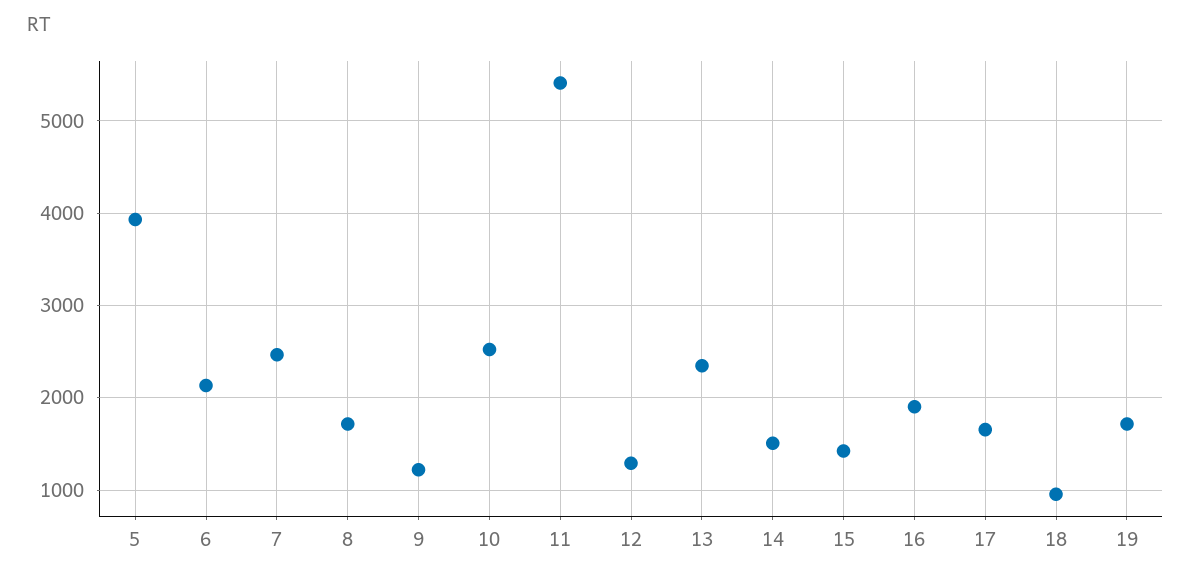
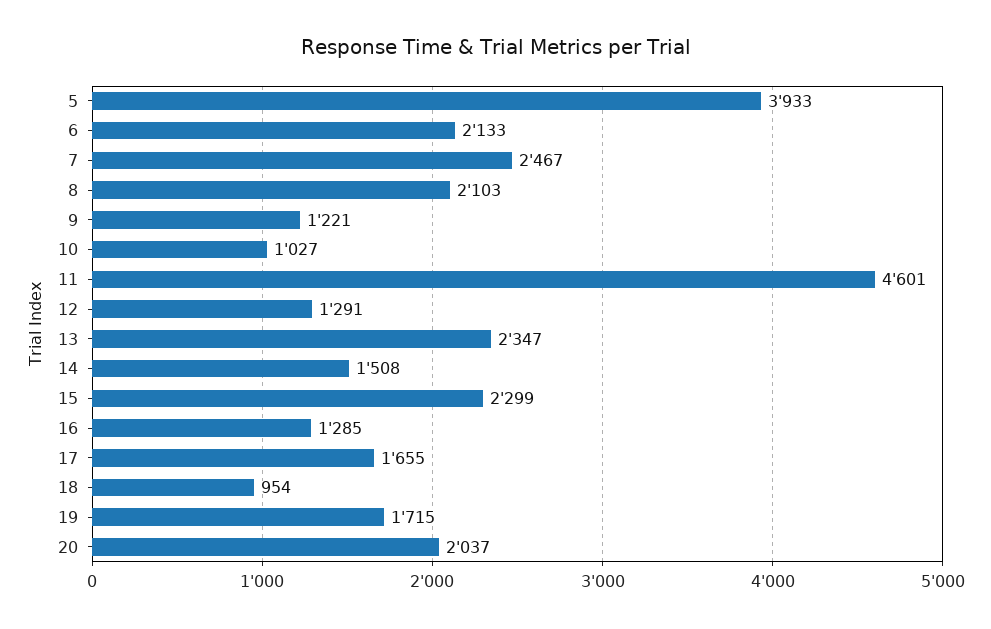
  {
    "5": 3933,
    "6": 2133,
    "7": 2467,
-   "8": 1700,
+   "8": 2103,
    "9": 1221,
-   "10": 2500,
+   "10": 1027,
-   "11": 5400,
+   "11": 4601,
    "12": 1291,
    "13": 2347,
    "14": 1508,
-   "15": 1400,
+   "15": 2299,
-   "16": 1900,
+   "16": 1285,
    "17": 1655,
    "18": 954,
-   "19": 1715
+   "19": 1715,
+   "20": 2037
  }

